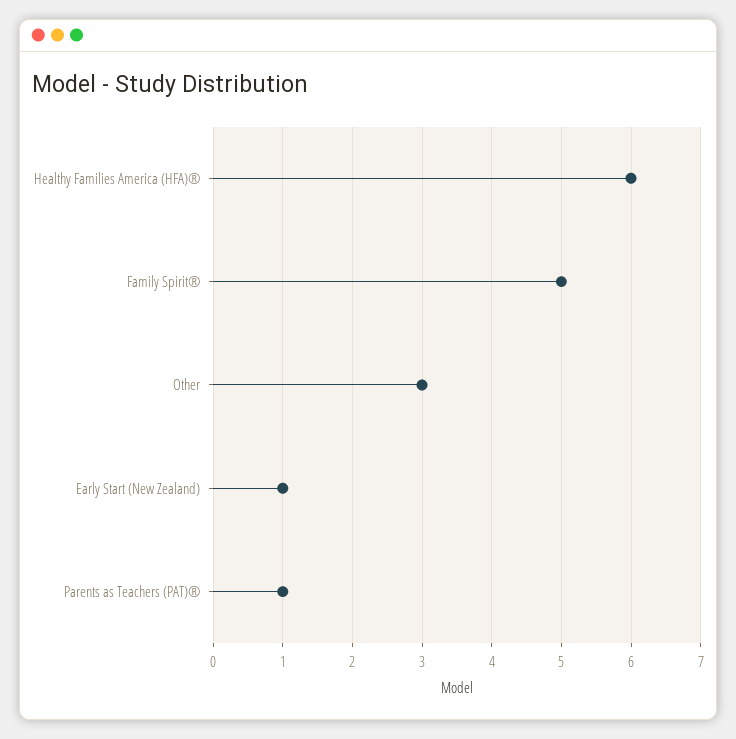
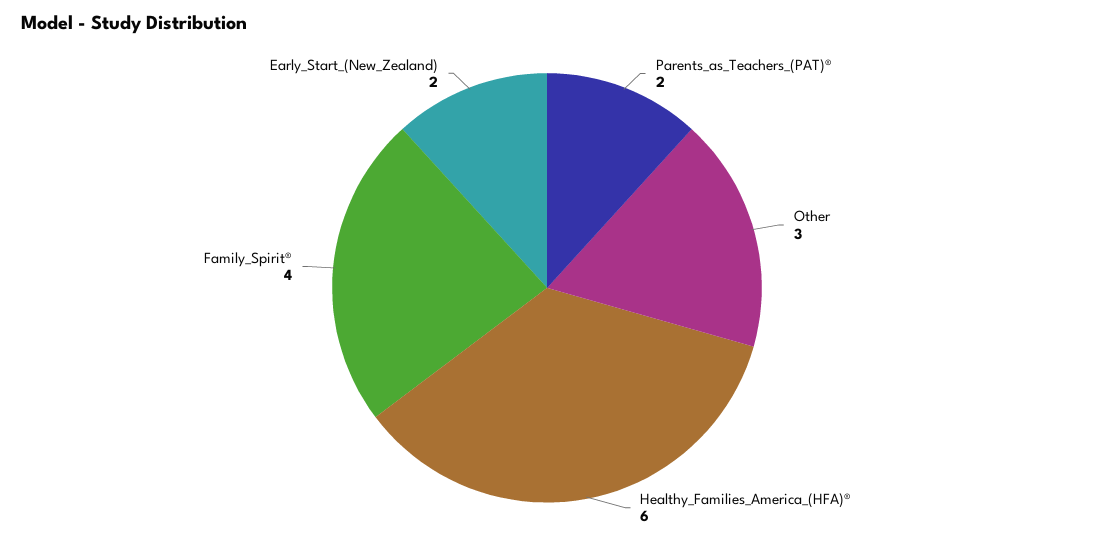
  {
    "Healthy Families America (HFA)®": 6,
-   "Family Spirit®": 5,
+   "Family Spirit®": 4,
    "Other": 3,
-   "Early Start (New Zealand)": 1,
+   "Early Start (New Zealand)": 2,
-   "Parents as Teachers (PAT)®": 1
+   "Parents as Teachers (PAT)®": 2
  }

